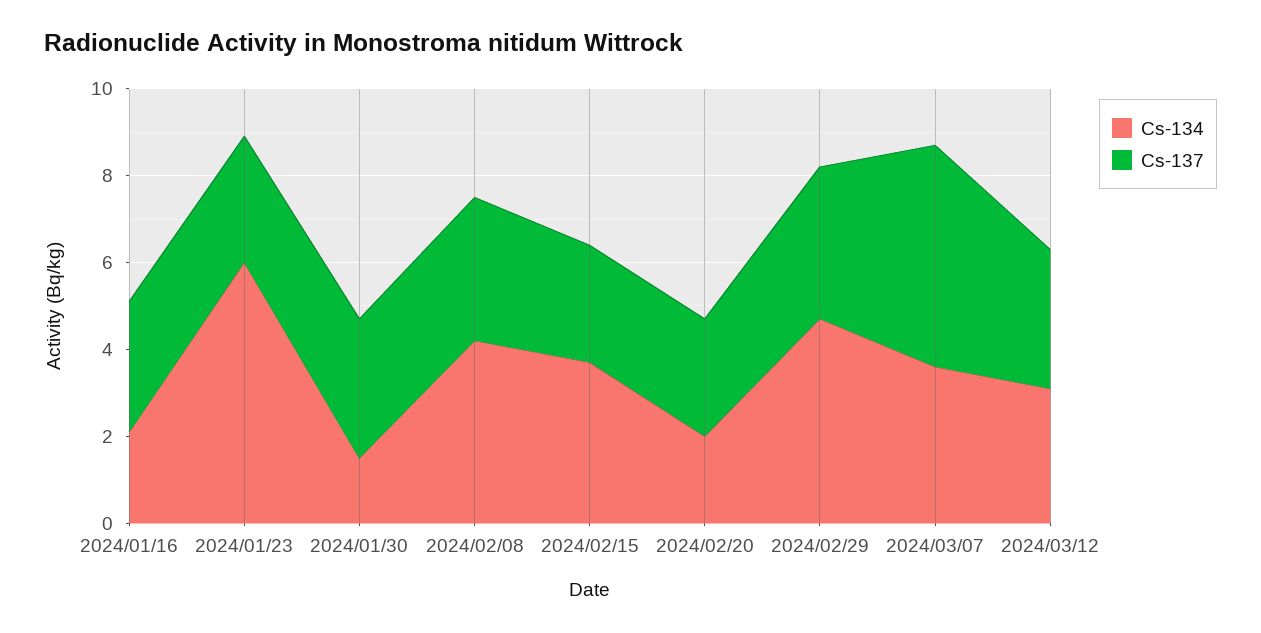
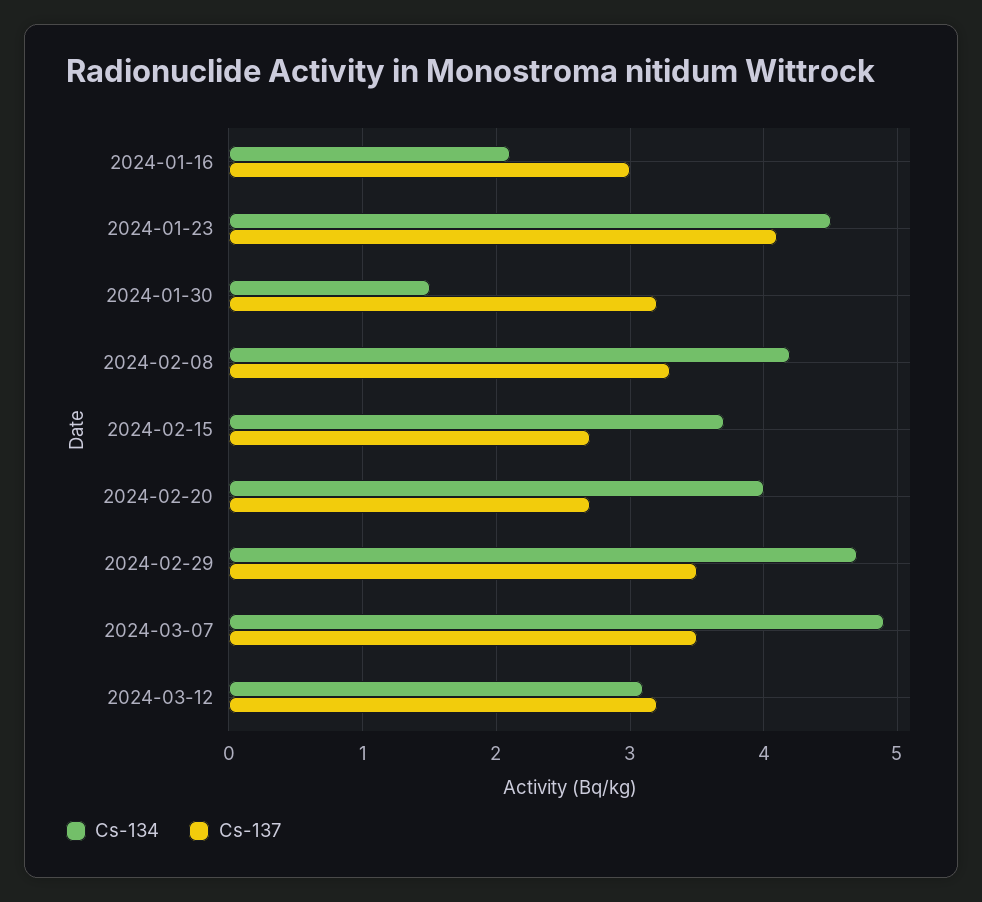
  {
    "Cs-134": {
      "2024/01/16": 2.1,
-     "2024/01/23": 6,
+     "2024/01/23": 4.5,
      "2024/01/30": 1.5,
      "2024/02/08": 4.2,
      "2024/02/15": 3.7,
-     "2024/02/20": 2,
+     "2024/02/20": 4,
      "2024/02/29": 4.7,
-     "2024/03/07": 3.5,
+     "2024/03/07": 4.9,
      "2024/03/12": 3.1
    },
    "Cs-137": {
      "2024/01/16": 3,
-     "2024/01/23": 3,
+     "2024/01/23": 4.1,
      "2024/01/30": 3.2,
      "2024/02/08": 3.3,
      "2024/02/15": 2.7,
      "2024/02/20": 2.7,
      "2024/02/29": 3.5,
-     "2024/03/07": 5,
+     "2024/03/07": 3.5,
      "2024/03/12": 3.2
    }
  }

